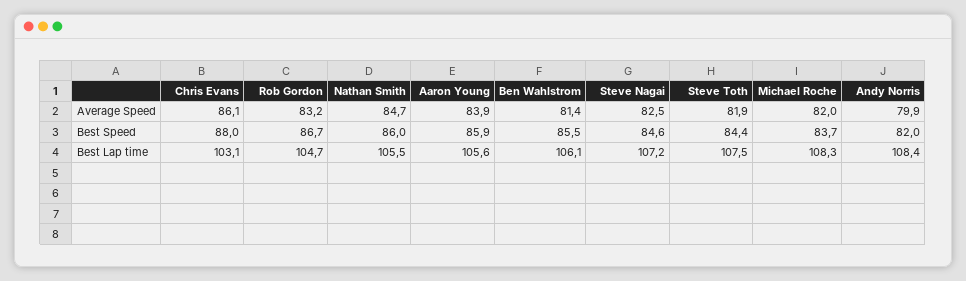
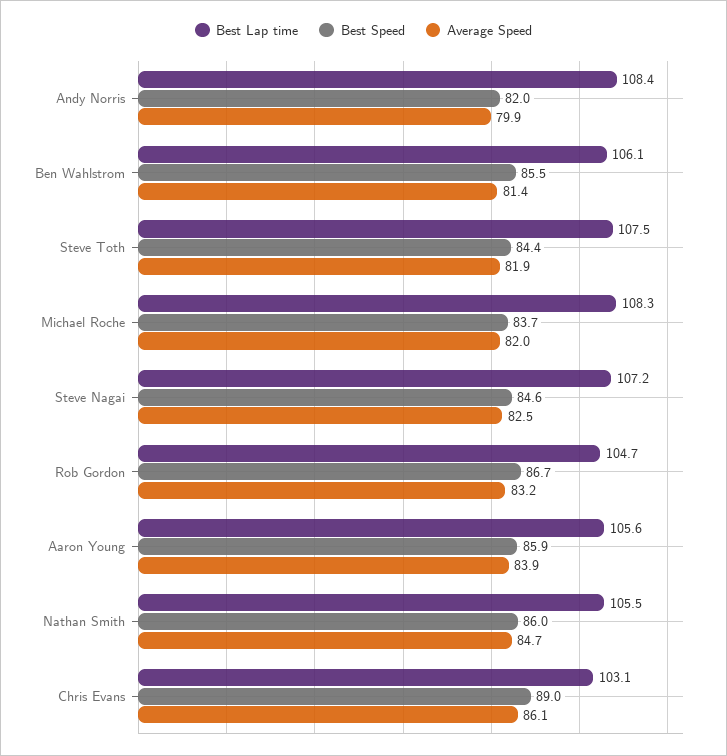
  {
    "Average Speed": {
      "Chris Evans": 86.1,
      "Rob Gordon": 83.2,
      "Nathan Smith": 84.7,
      "Aaron Young": 83.9,
      "Ben Wahlstrom": 81.4,
      "Steve Nagai": 82.5,
      "Steve Toth": 81.9,
      "Michael Roche": 82,
      "Andy Norris": 79.9
    },
    "Best Speed": {
-     "Chris Evans": 88,
+     "Chris Evans": 89,
      "Rob Gordon": 86.7,
      "Nathan Smith": 86,
      "Aaron Young": 85.9,
      "Ben Wahlstrom": 85.5,
      "Steve Nagai": 84.6,
      "Steve Toth": 84.4,
      "Michael Roche": 83.7,
      "Andy Norris": 82
    },
    "Best Lap time": {
      "Chris Evans": 103.1,
      "Rob Gordon": 104.7,
      "Nathan Smith": 105.5,
      "Aaron Young": 105.6,
      "Ben Wahlstrom": 106.1,
      "Steve Nagai": 107.2,
      "Steve Toth": 107.5,
      "Michael Roche": 108.3,
      "Andy Norris": 108.4
    }
  }

